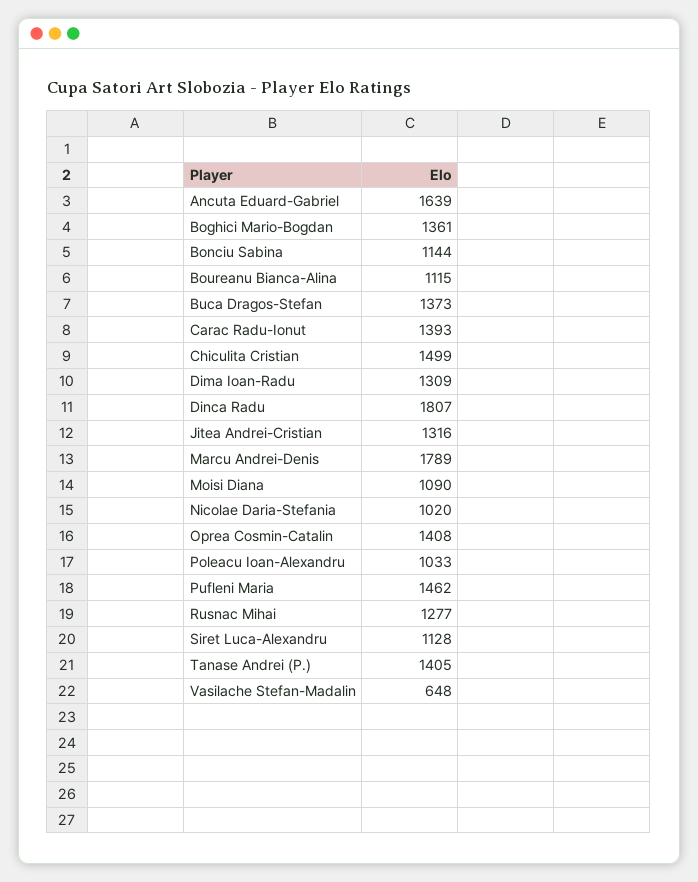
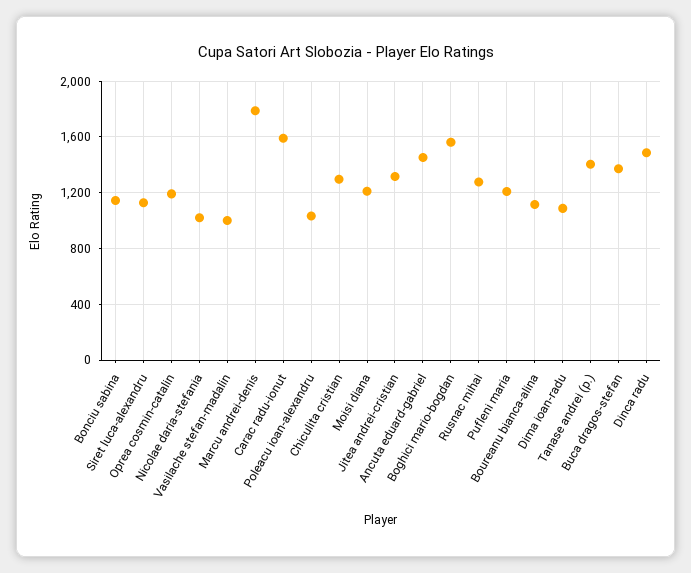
  {
-   "Ancuta Eduard-Gabriel": 1639,
+   "Ancuta Eduard-Gabriel": 1450,
-   "Boghici Mario-Bogdan": 1361,
+   "Boghici Mario-Bogdan": 1550,
    "Bonciu Sabina": 1144,
    "Boureanu Bianca-Alina": 1115,
    "Buca Dragos-Stefan": 1373,
-   "Carac Radu-Ionut": 1393,
+   "Carac Radu-Ionut": 1600,
-   "Chiculita Cristian": 1499,
+   "Chiculita Cristian": 1300,
-   "Dima Ioan-Radu": 1309,
+   "Dima Ioan-Radu": 1100,
-   "Dinca Radu": 1807,
+   "Dinca Radu": 1500,
    "Jitea Andrei-Cristian": 1316,
    "Marcu Andrei-Denis": 1789,
-   "Moisi Diana": 1090,
+   "Moisi Diana": 1200,
    "Nicolae Daria-Stefania": 1020,
-   "Oprea Cosmin-Catalin": 1408,
+   "Oprea Cosmin-Catalin": 1200,
    "Poleacu Ioan-Alexandru": 1033,
-   "Pufleni Maria": 1462,
+   "Pufleni Maria": 1200,
    "Rusnac Mihai": 1277,
    "Siret Luca-Alexandru": 1128,
    "Tanase Andrei (P.)": 1405,
-   "Vasilache Stefan-Madalin": 648
+   "Vasilache Stefan-Madalin": 1000
  }

